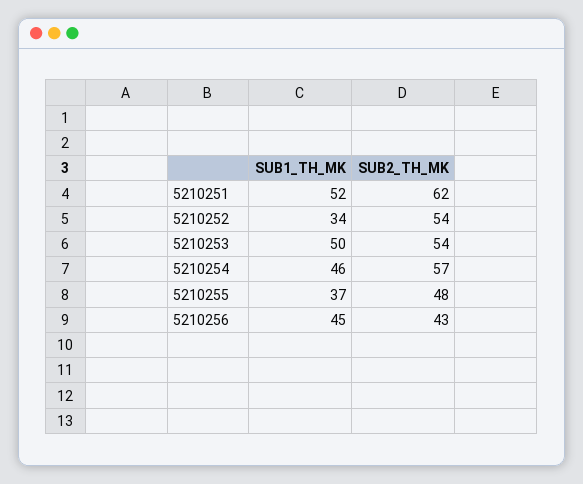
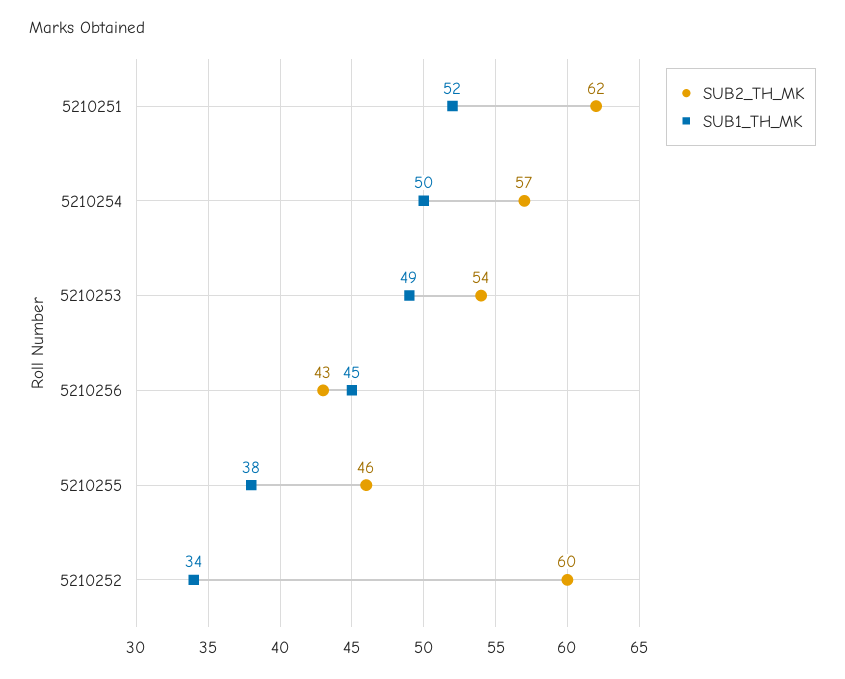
  {
    "SUB1_TH_MK": {
      "5210251": 52,
      "5210252": 34,
-     "5210253": 50,
+     "5210253": 49,
-     "5210254": 46,
+     "5210254": 50,
-     "5210255": 37,
+     "5210255": 38,
      "5210256": 45
    },
    "SUB2_TH_MK": {
      "5210251": 62,
-     "5210252": 54,
+     "5210252": 60,
      "5210253": 54,
      "5210254": 57,
-     "5210255": 48,
+     "5210255": 46,
      "5210256": 43
    }
  }

